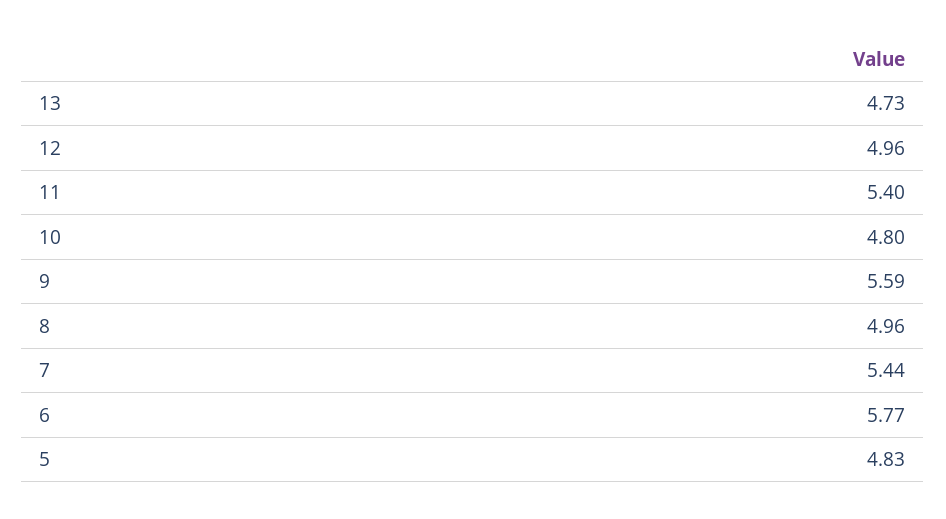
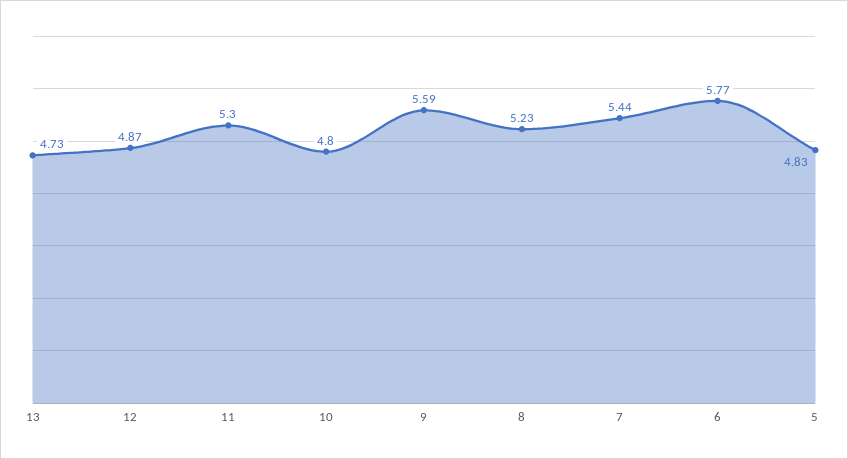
  {
    "13": 4.73,
-   "12": 4.96,
+   "12": 4.87,
-   "11": 5.4,
+   "11": 5.3,
    "10": 4.8,
    "9": 5.59,
-   "8": 4.96,
+   "8": 5.23,
    "7": 5.44,
    "6": 5.77,
    "5": 4.83
  }

